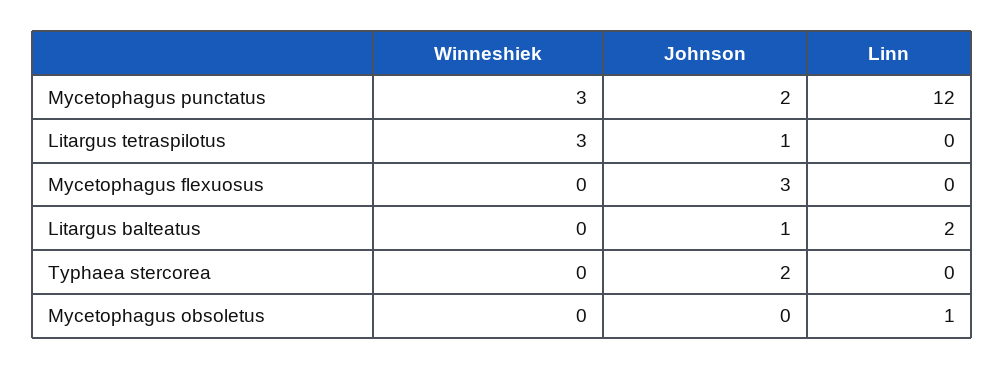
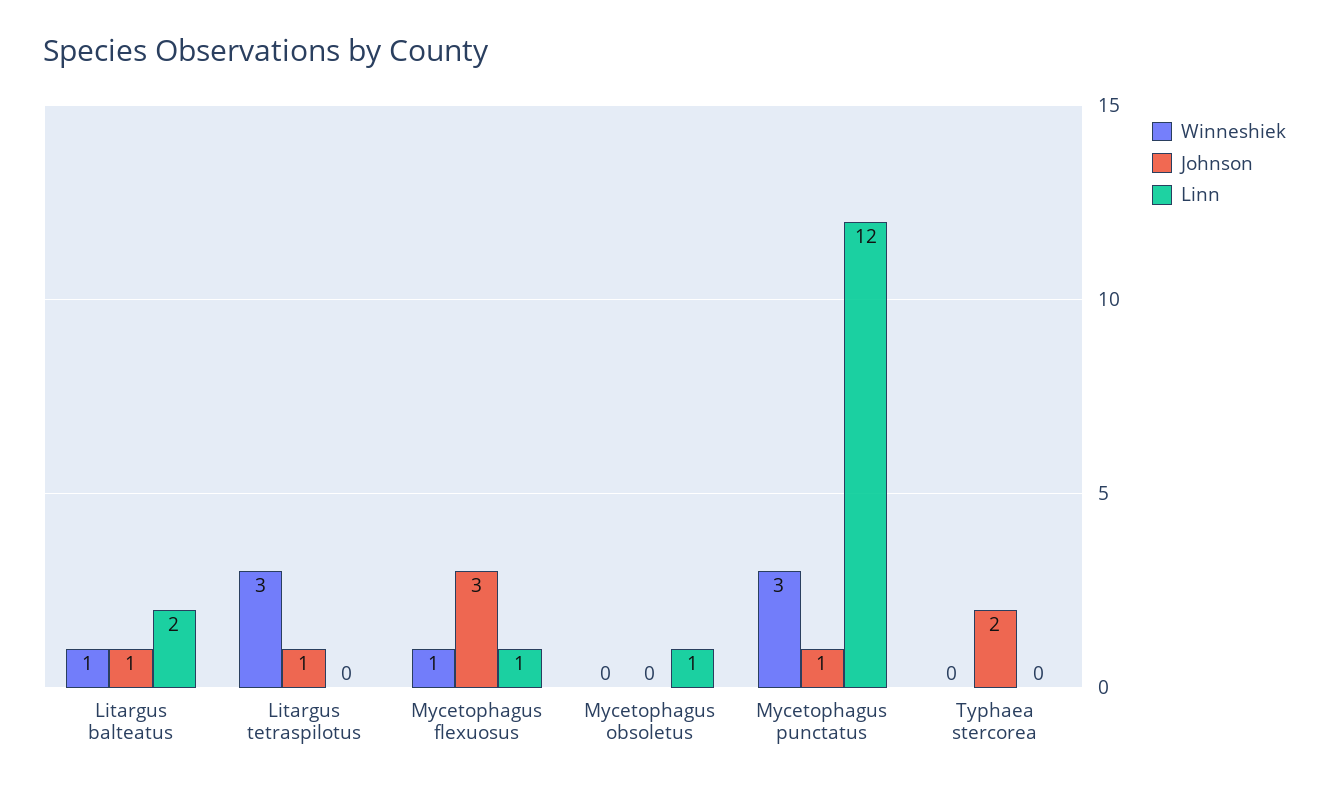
  {
    "Winneshiek": {
      "Mycetophagus punctatus": 3,
      "Litargus tetraspilotus": 3,
-     "Mycetophagus flexuosus": 0,
+     "Mycetophagus flexuosus": 1,
-     "Litargus balteatus": 0,
+     "Litargus balteatus": 1,
      "Typhaea stercorea": 0,
      "Mycetophagus obsoletus": 0
    },
    "Johnson": {
-     "Mycetophagus punctatus": 2,
+     "Mycetophagus punctatus": 1,
      "Litargus tetraspilotus": 1,
      "Mycetophagus flexuosus": 3,
      "Litargus balteatus": 1,
      "Typhaea stercorea": 2,
      "Mycetophagus obsoletus": 0
    },
    "Linn": {
      "Mycetophagus punctatus": 12,
      "Litargus tetraspilotus": 0,
-     "Mycetophagus flexuosus": 0,
+     "Mycetophagus flexuosus": 1,
      "Litargus balteatus": 2,
      "Typhaea stercorea": 0,
      "Mycetophagus obsoletus": 1
    }
  }

